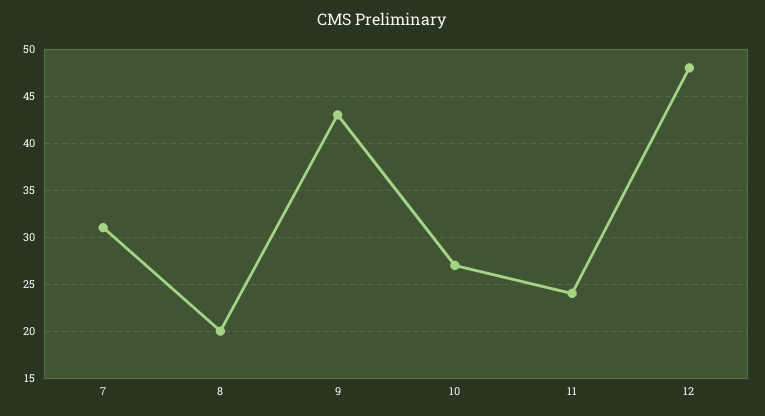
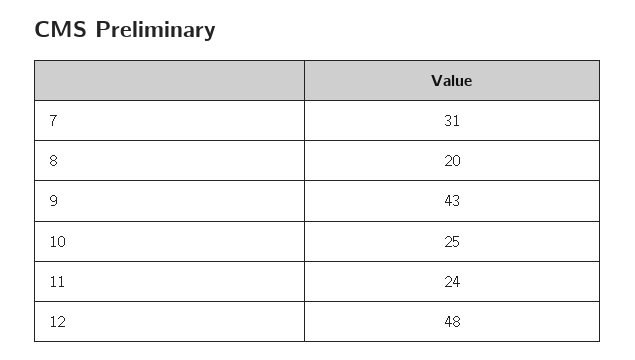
  {
    "7": 31,
    "8": 20,
    "9": 43,
-   "10": 27,
+   "10": 25,
    "11": 24,
    "12": 48
  }

